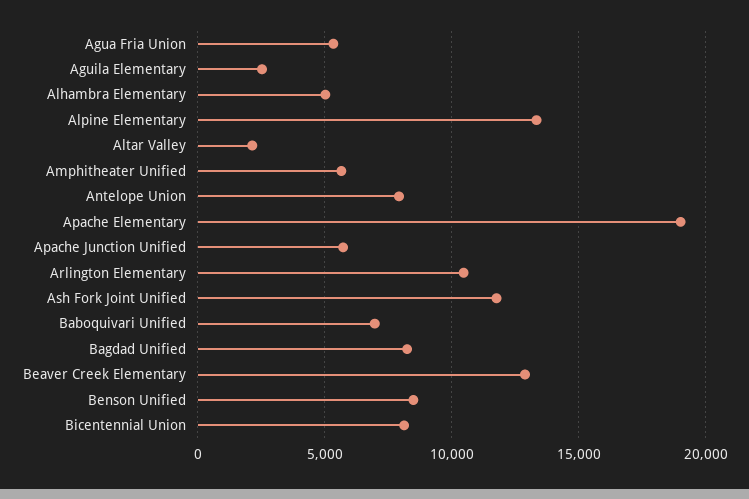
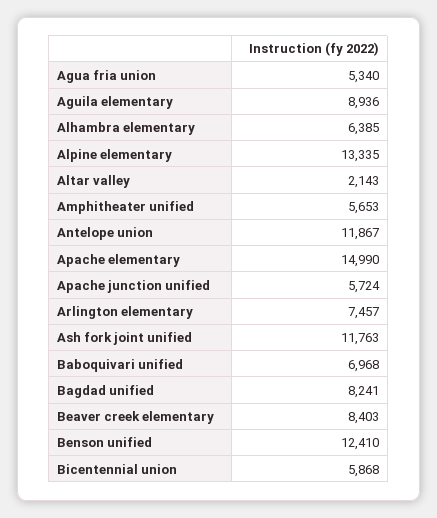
  {
    "Agua Fria Union": 5340,
-   "Aguila Elementary": 2500,
+   "Aguila Elementary": 8936,
-   "Alhambra Elementary": 5000,
+   "Alhambra Elementary": 6385,
    "Alpine Elementary": 13335,
    "Altar Valley": 2143,
    "Amphitheater Unified": 5653,
-   "Antelope Union": 8000,
+   "Antelope Union": 11867,
-   "Apache Elementary": 19000,
+   "Apache Elementary": 14990,
    "Apache Junction Unified": 5724,
-   "Arlington Elementary": 10500,
+   "Arlington Elementary": 7457,
    "Ash Fork Joint Unified": 11763,
    "Baboquivari Unified": 6968,
    "Bagdad Unified": 8241,
-   "Beaver Creek Elementary": 13000,
+   "Beaver Creek Elementary": 8403,
-   "Benson Unified": 8500,
+   "Benson Unified": 12410,
-   "Bicentennial Union": 8000
+   "Bicentennial Union": 5868
  }

